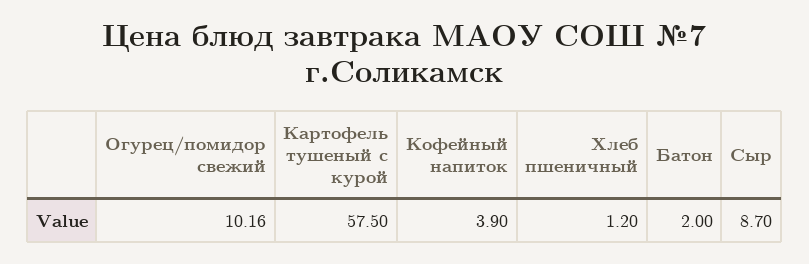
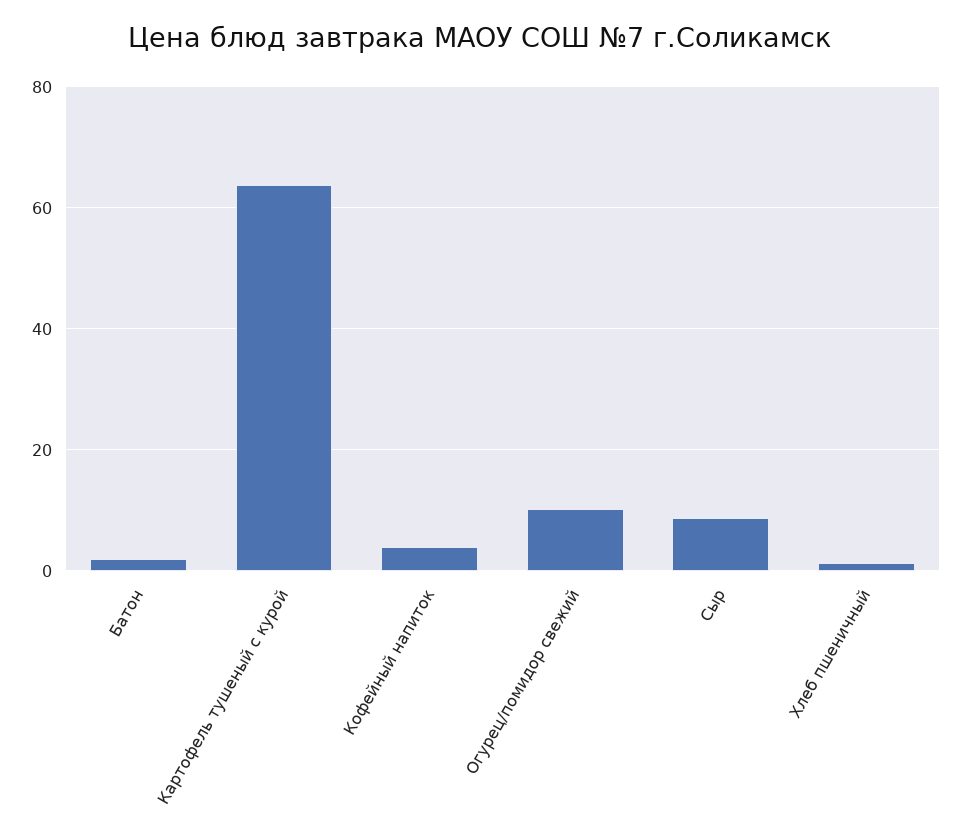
  {
    "Огурец/помидор свежий": 10.16,
-   "Картофель тушеный с курой": 57.5,
+   "Картофель тушеный с курой": 64,
    "Кофейный напиток": 3.9,
    "Хлеб пшеничный": 1.2,
    "Батон": 2,
    "Сыр": 8.7
  }

